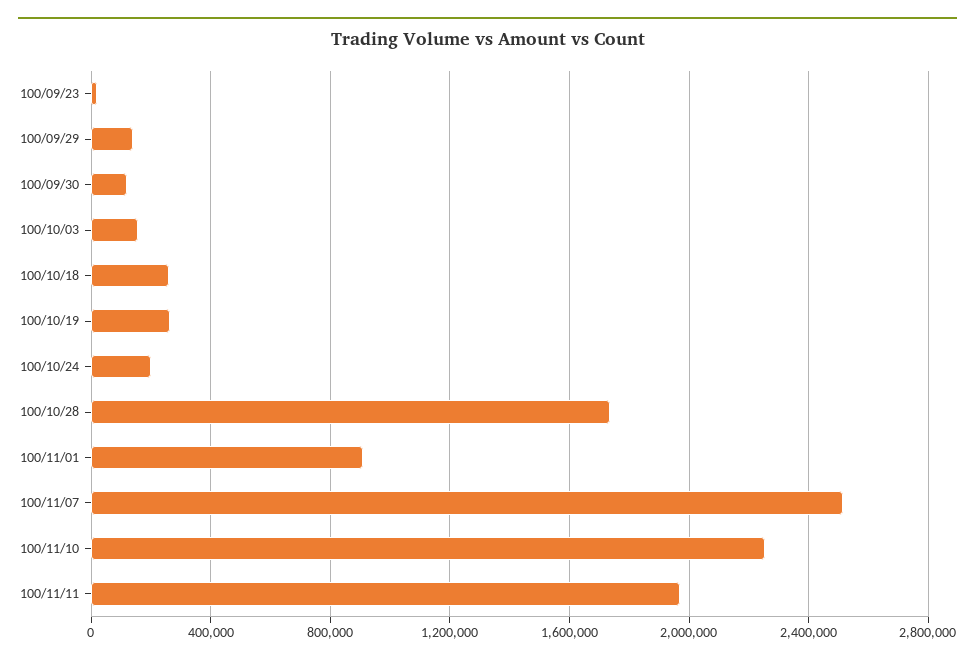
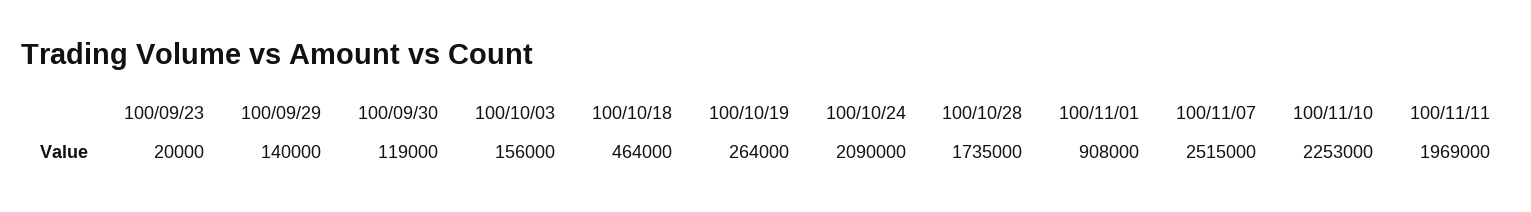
  {
    "100/09/23": 20000,
    "100/09/29": 140000,
    "100/09/30": 119000,
    "100/10/03": 156000,
-   "100/10/18": 250000,
+   "100/10/18": 464000,
    "100/10/19": 264000,
-   "100/10/24": 200000,
+   "100/10/24": 2090000,
    "100/10/28": 1735000,
    "100/11/01": 908000,
    "100/11/07": 2515000,
    "100/11/10": 2253000,
    "100/11/11": 1969000
  }

